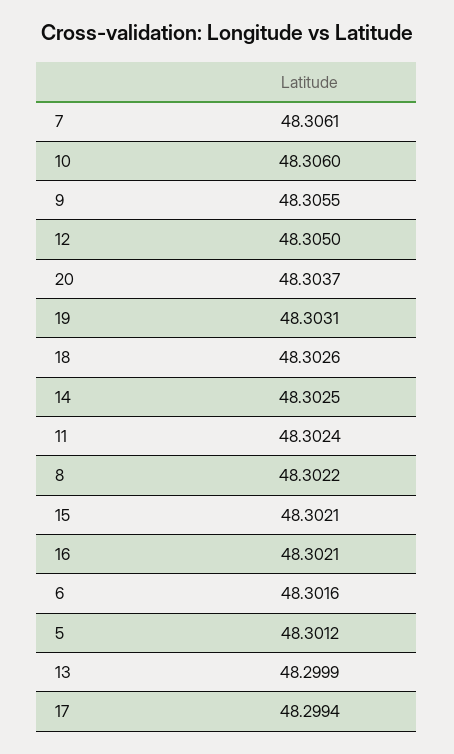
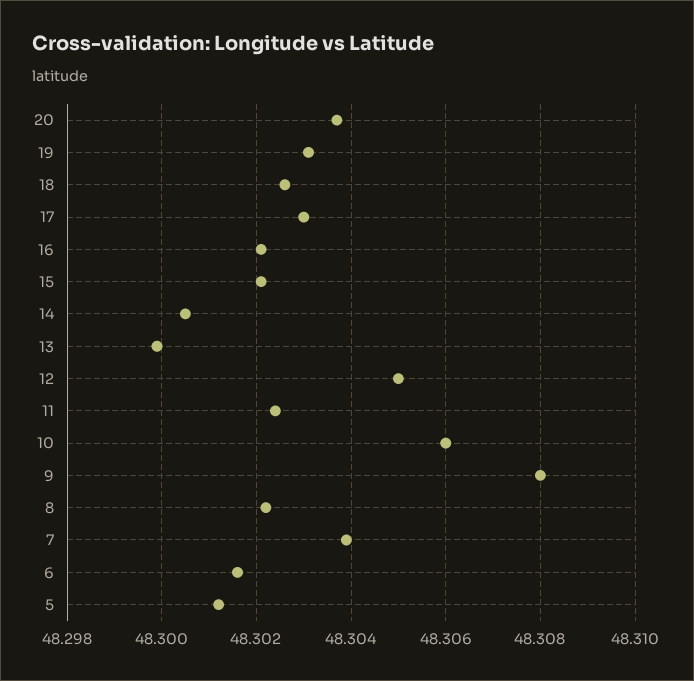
  {
-   "7": 48.3061,
+   "7": 48.304,
    "10": 48.306,
-   "9": 48.3055,
+   "9": 48.308,
    "12": 48.305,
    "20": 48.3037,
    "19": 48.3031,
    "18": 48.3026,
-   "14": 48.3025,
+   "14": 48.3005,
    "11": 48.3024,
    "8": 48.3022,
    "15": 48.3021,
    "16": 48.3021,
    "6": 48.3016,
    "5": 48.3012,
    "13": 48.2999,
-   "17": 48.2994
+   "17": 48.303
  }

